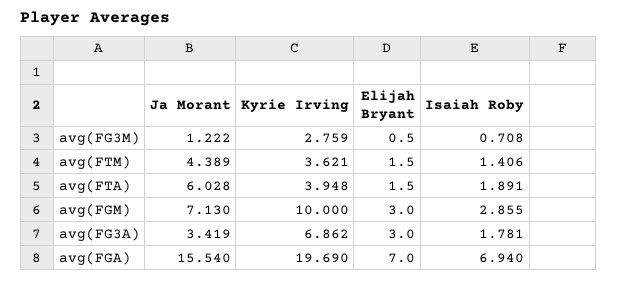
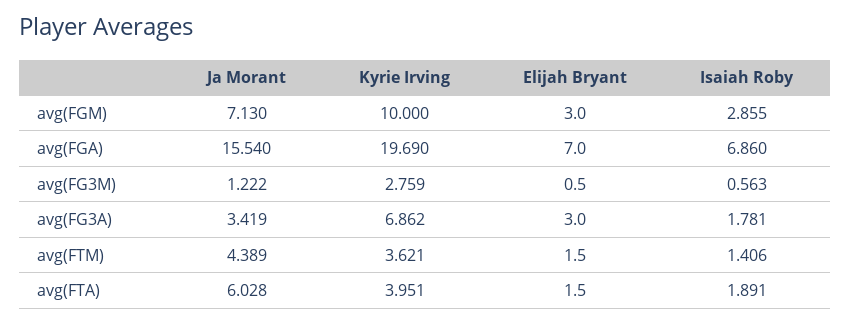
  {
    "Ja Morant": {
      "avg(FG3M)": 1.222,
      "avg(FTM)": 4.389,
      "avg(FTA)": 6.028,
      "avg(FGM)": 7.13,
      "avg(FG3A)": 3.419,
      "avg(FGA)": 15.54
    },
    "Kyrie Irving": {
      "avg(FG3M)": 2.759,
      "avg(FTM)": 3.621,
-     "avg(FTA)": 3.948,
+     "avg(FTA)": 3.951,
      "avg(FGM)": 10,
      "avg(FG3A)": 6.862,
      "avg(FGA)": 19.69
    },
    "Elijah Bryant": {
      "avg(FG3M)": 0.5,
      "avg(FTM)": 1.5,
      "avg(FTA)": 1.5,
      "avg(FGM)": 3,
      "avg(FG3A)": 3,
      "avg(FGA)": 7
    },
    "Isaiah Roby": {
-     "avg(FG3M)": 0.708,
+     "avg(FG3M)": 0.563,
      "avg(FTM)": 1.406,
      "avg(FTA)": 1.891,
      "avg(FGM)": 2.855,
      "avg(FG3A)": 1.781,
-     "avg(FGA)": 6.94
+     "avg(FGA)": 6.86
    }
  }

